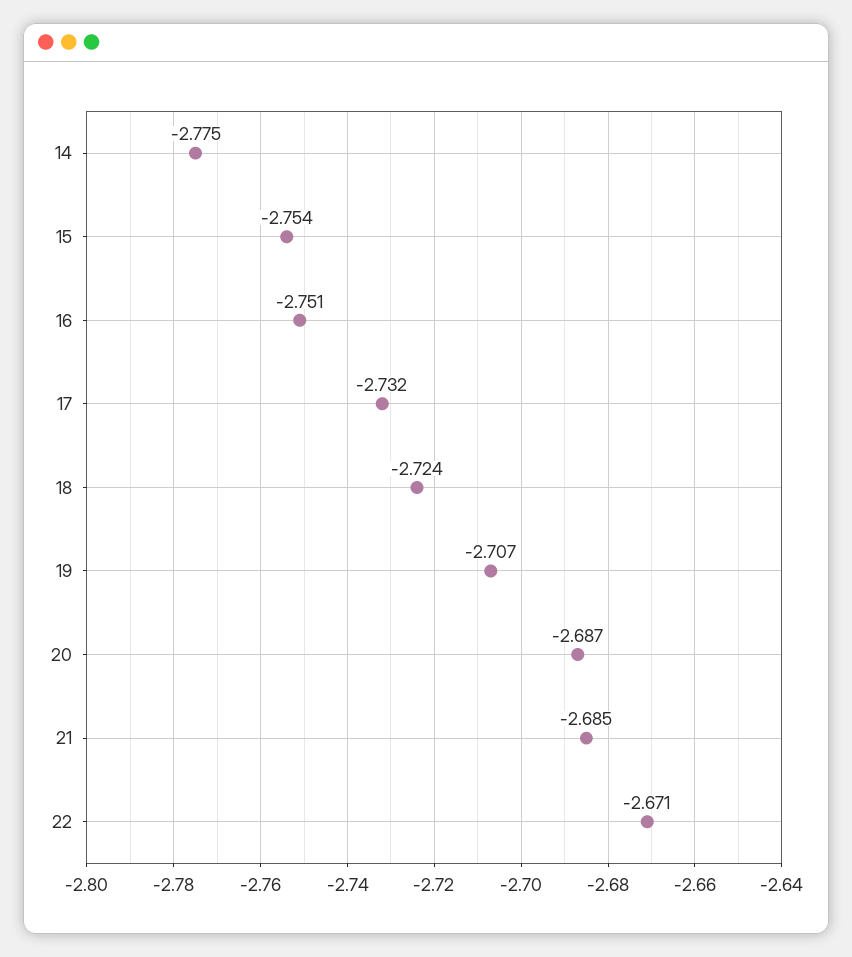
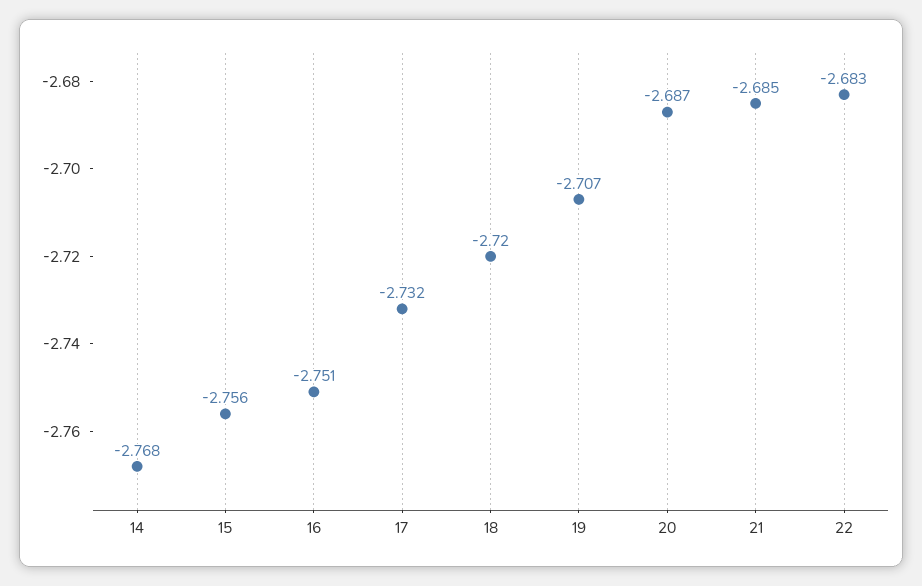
  {
-   "14": -2.775,
+   "14": -2.768,
-   "15": -2.754,
+   "15": -2.756,
    "16": -2.751,
    "17": -2.732,
-   "18": -2.724,
+   "18": -2.72,
    "19": -2.707,
    "20": -2.687,
    "21": -2.685,
-   "22": -2.671
+   "22": -2.683
  }

